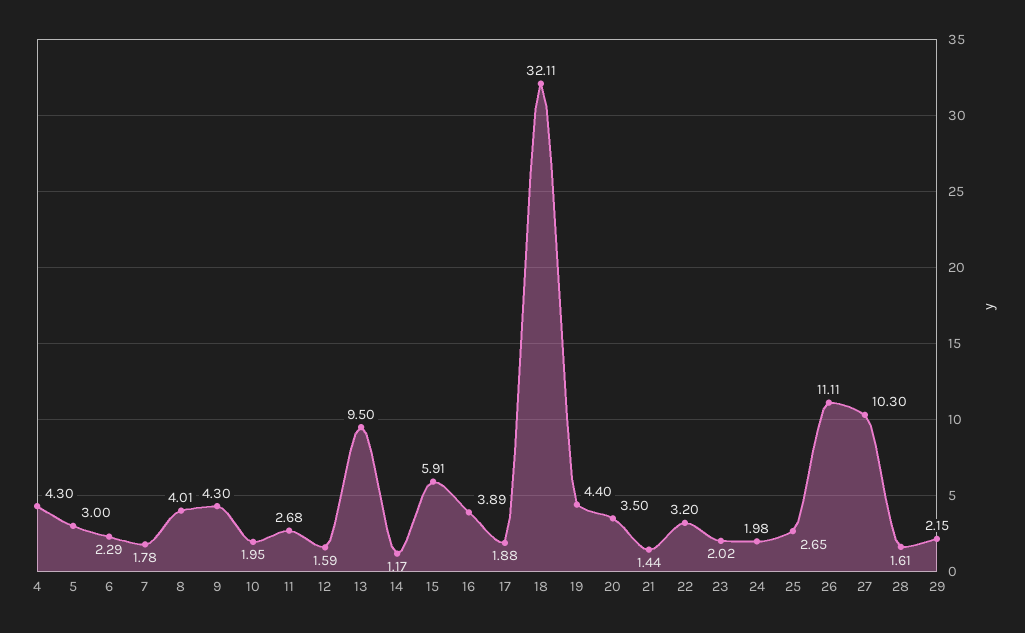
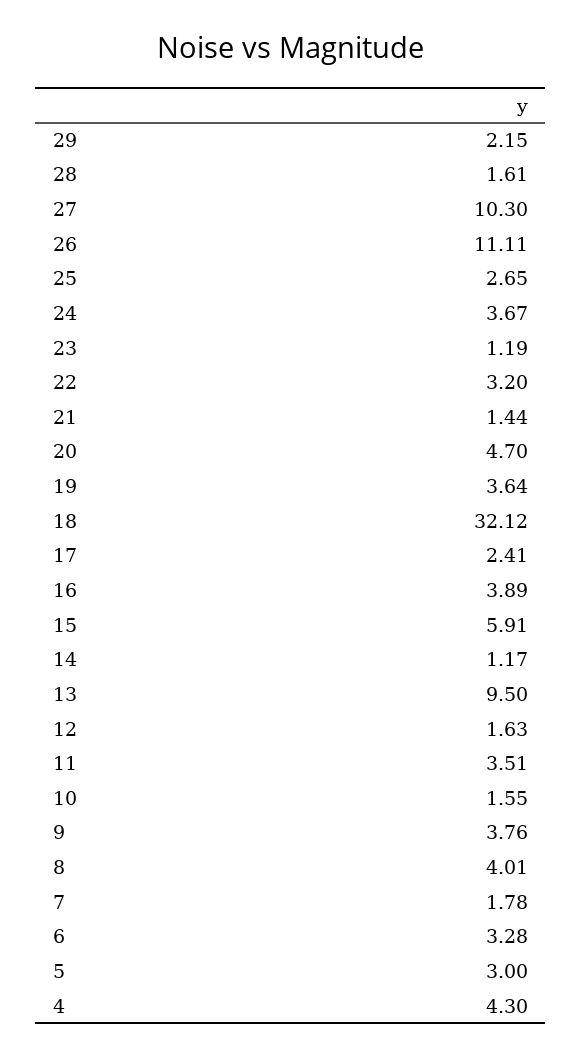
  {
    "4": 4.3,
    "5": 3,
-   "6": 2.29,
+   "6": 3.28,
    "7": 1.78,
    "8": 4.01,
-   "9": 4.3,
+   "9": 3.76,
-   "10": 1.95,
+   "10": 1.55,
-   "11": 2.68,
+   "11": 3.51,
-   "12": 1.59,
+   "12": 1.63,
    "13": 9.5,
    "14": 1.17,
    "15": 5.91,
    "16": 3.89,
-   "17": 1.88,
+   "17": 2.41,
-   "18": 32.11,
+   "18": 32.12,
-   "19": 4.4,
+   "19": 3.64,
-   "20": 3.5,
+   "20": 4.7,
    "21": 1.44,
    "22": 3.2,
-   "23": 2.02,
+   "23": 1.19,
-   "24": 1.98,
+   "24": 3.67,
    "25": 2.65,
    "26": 11.11,
    "27": 10.3,
    "28": 1.61,
    "29": 2.15
  }

